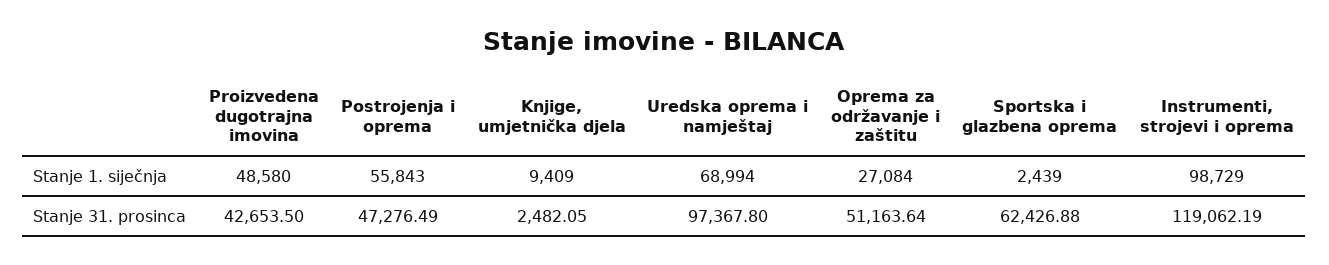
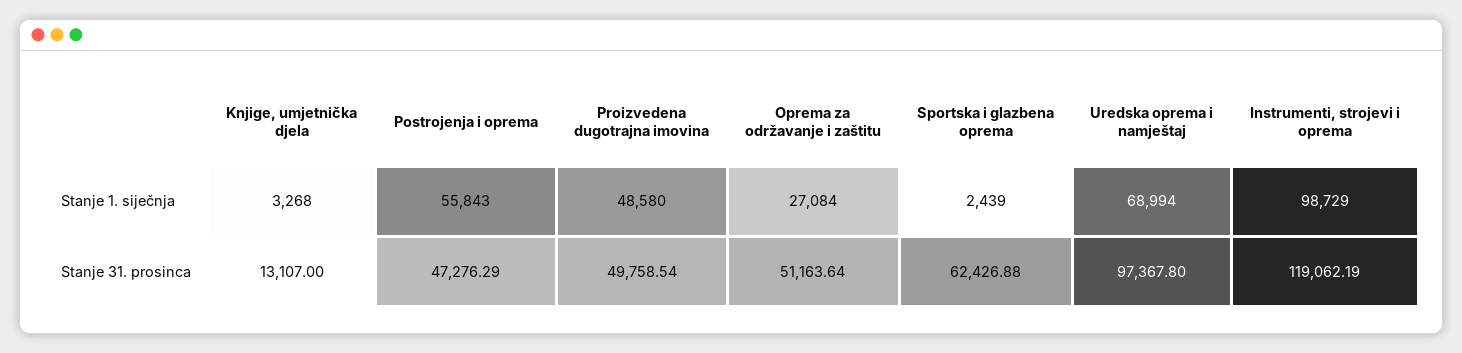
  {
    "Proizvedena dugotrajna imovina": {
      "Stanje 1. siječnja": 48580,
-     "Stanje 31. prosinca": 42653.5
+     "Stanje 31. prosinca": 49758.54
    },
    "Postrojenja i oprema": {
      "Stanje 1. siječnja": 55843,
-     "Stanje 31. prosinca": 47276.49
+     "Stanje 31. prosinca": 47276.29
    },
    "Knjige, umjetnička djela": {
-     "Stanje 1. siječnja": 9409,
+     "Stanje 1. siječnja": 3268,
-     "Stanje 31. prosinca": 2482.05
+     "Stanje 31. prosinca": 13107
    },
    "Uredska oprema i namještaj": {
      "Stanje 1. siječnja": 68994,
      "Stanje 31. prosinca": 97367.8
    },
    "Oprema za održavanje i zaštitu": {
      "Stanje 1. siječnja": 27084,
      "Stanje 31. prosinca": 51163.64
    },
    "Sportska i glazbena oprema": {
      "Stanje 1. siječnja": 2439,
      "Stanje 31. prosinca": 62426.88
    },
    "Instrumenti, strojevi i oprema": {
      "Stanje 1. siječnja": 98729,
      "Stanje 31. prosinca": 119062.19
    }
  }

